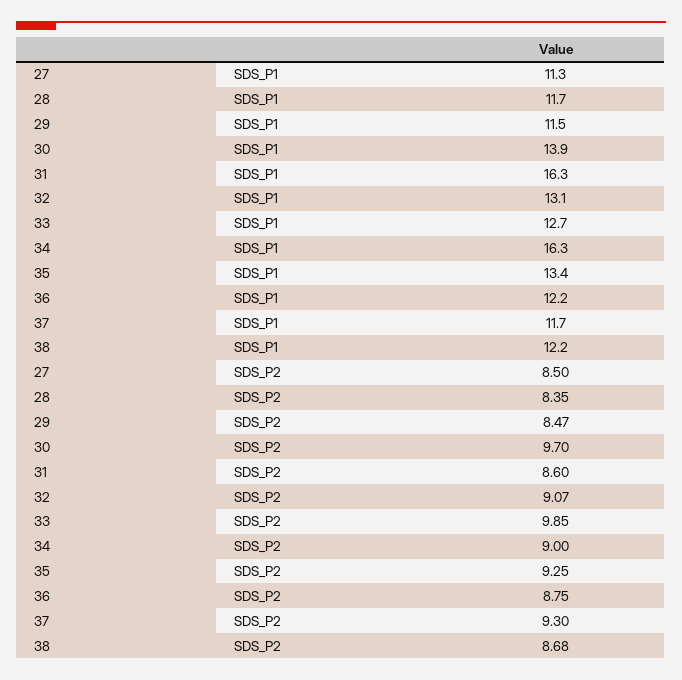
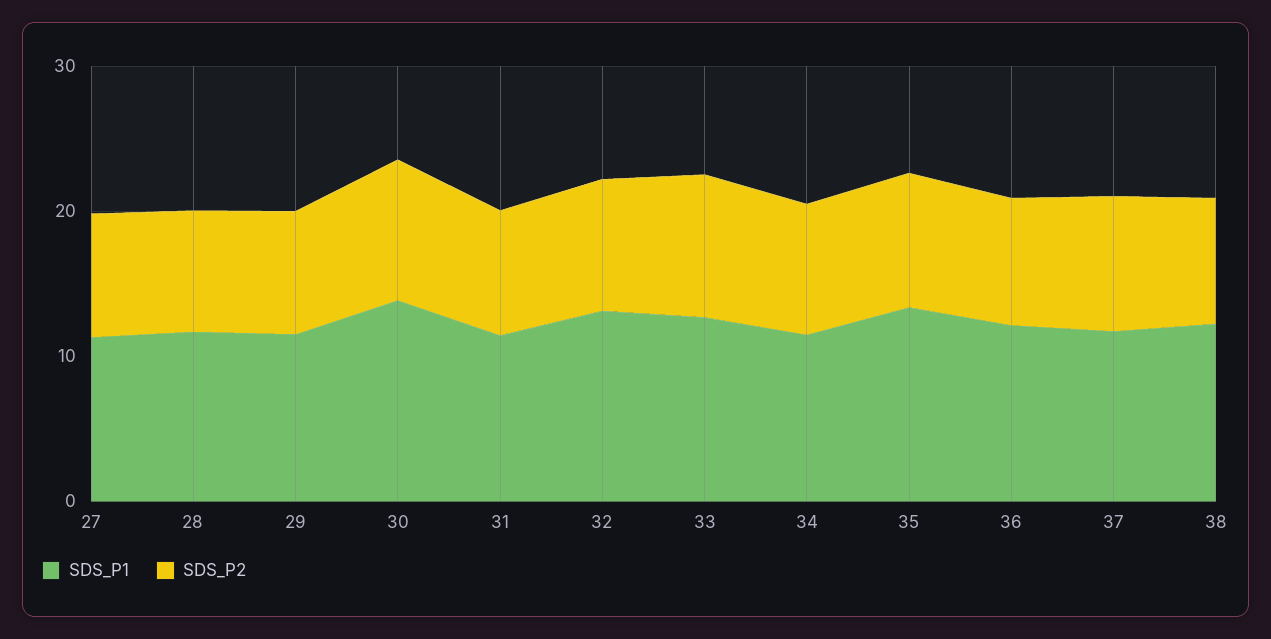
  {
    "SDS_P1": {
      "27": 11.3,
      "28": 11.7,
      "29": 11.5,
      "30": 13.9,
-     "31": 16.3,
+     "31": 12,
      "32": 13.1,
      "33": 12.7,
-     "34": 16.3,
+     "34": 12,
      "35": 13.4,
      "36": 12.2,
      "37": 11.7,
      "38": 12.2
    },
    "SDS_P2": {
      "27": 8.5,
      "28": 8.35,
      "29": 8.47,
      "30": 9.7,
      "31": 8.6,
      "32": 9.07,
      "33": 9.85,
      "34": 9,
      "35": 9.25,
      "36": 8.75,
      "37": 9.3,
      "38": 8.68
    }
  }

